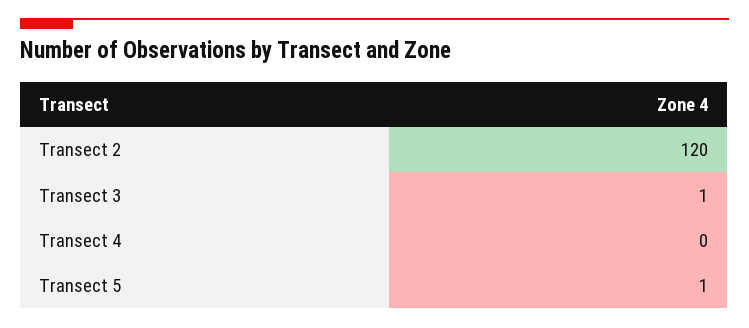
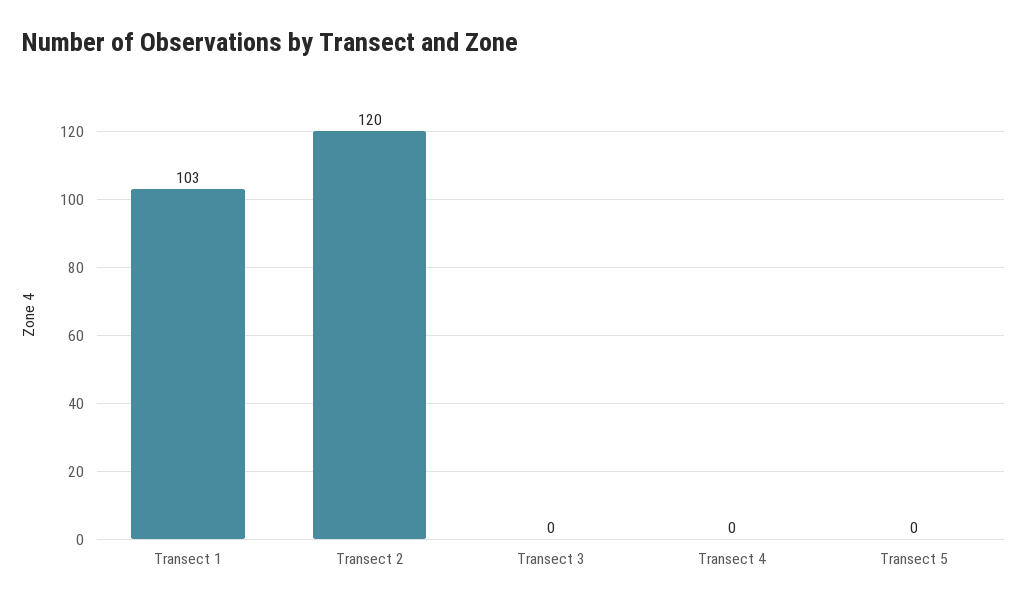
  {
    "Transect 2": 120,
-   "Transect 3": 1,
+   "Transect 3": 0,
    "Transect 4": 0,
-   "Transect 5": 1
+   "Transect 5": 0,
+   "Transect 1": 103
  }

